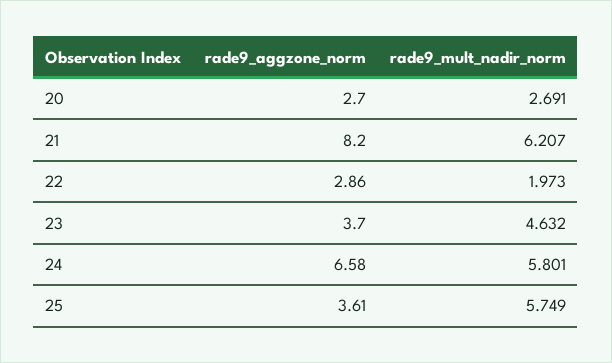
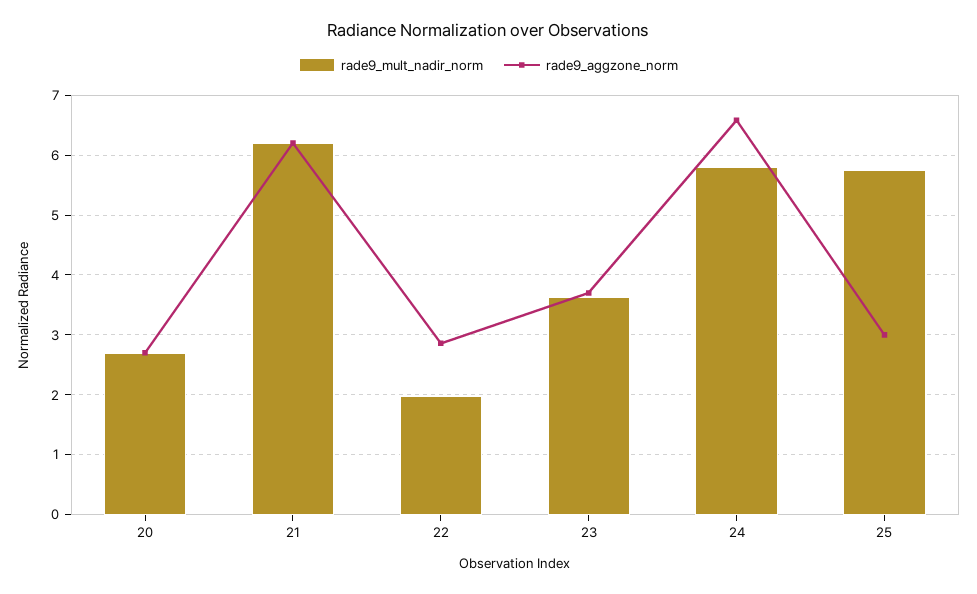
  {
    "rade9_aggzone_norm": {
      "20": 2.7,
-     "21": 8.2,
+     "21": 6.2,
      "22": 2.86,
      "23": 3.7,
      "24": 6.58,
-     "25": 3.61
+     "25": 3
    },
    "rade9_mult_nadir_norm": {
      "20": 2.691,
      "21": 6.207,
      "22": 1.973,
-     "23": 4.632,
+     "23": 3.6,
      "24": 5.801,
      "25": 5.749
    }
  }

